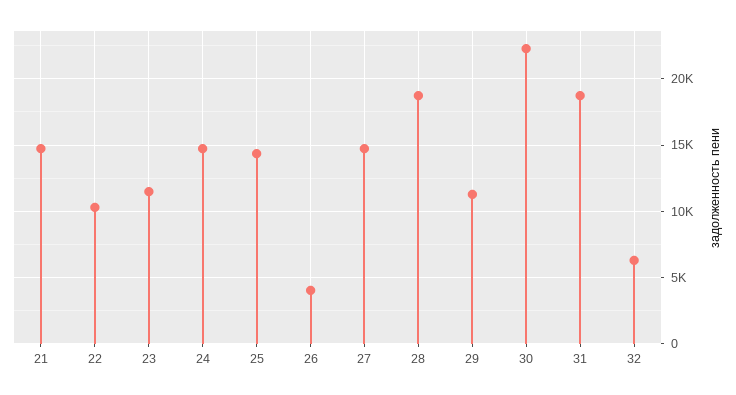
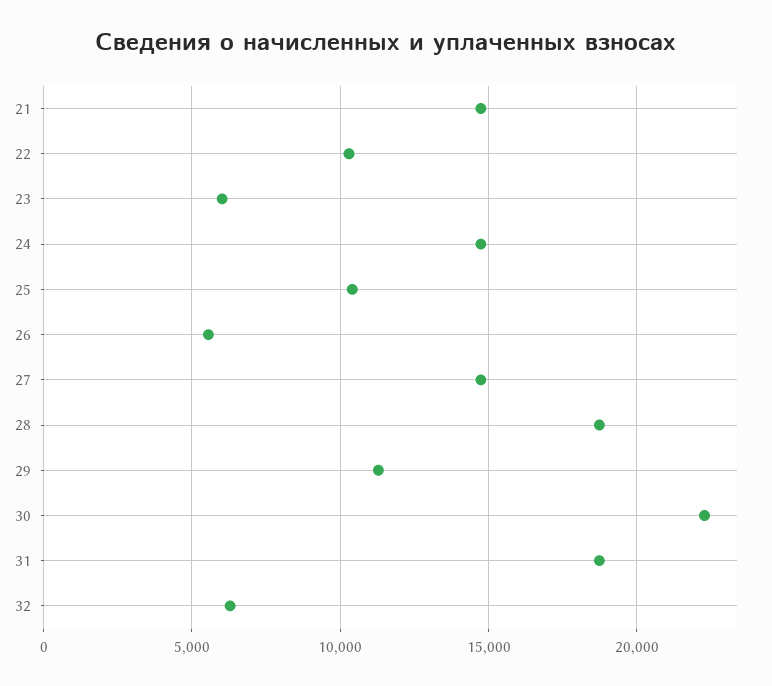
  {
    "21": 14500,
    "22": 10500,
-   "23": 11500,
+   "23": 6000,
    "24": 14500,
-   "25": 14500,
+   "25": 10500,
-   "26": 4000,
+   "26": 5500,
    "27": 14500,
    "28": 18500,
    "29": 11500,
    "30": 22500,
    "31": 18500,
    "32": 6500
  }

